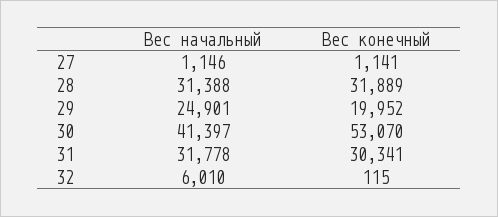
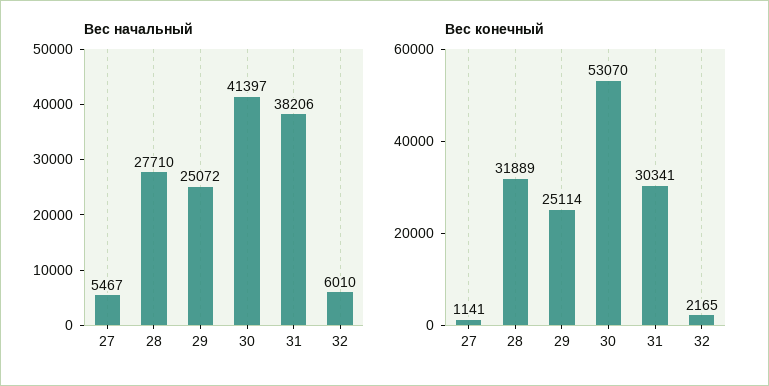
  {
    "Вес начальный": {
-     "27": 1146,
+     "27": 5467,
-     "28": 31388,
+     "28": 27710,
-     "29": 24901,
+     "29": 25072,
      "30": 41397,
-     "31": 31778,
+     "31": 38206,
      "32": 6010
    },
    "Вес конечный": {
      "27": 1141,
      "28": 31889,
-     "29": 19952,
+     "29": 25114,
      "30": 53070,
      "31": 30341,
-     "32": 115
+     "32": 2165
    }
  }

